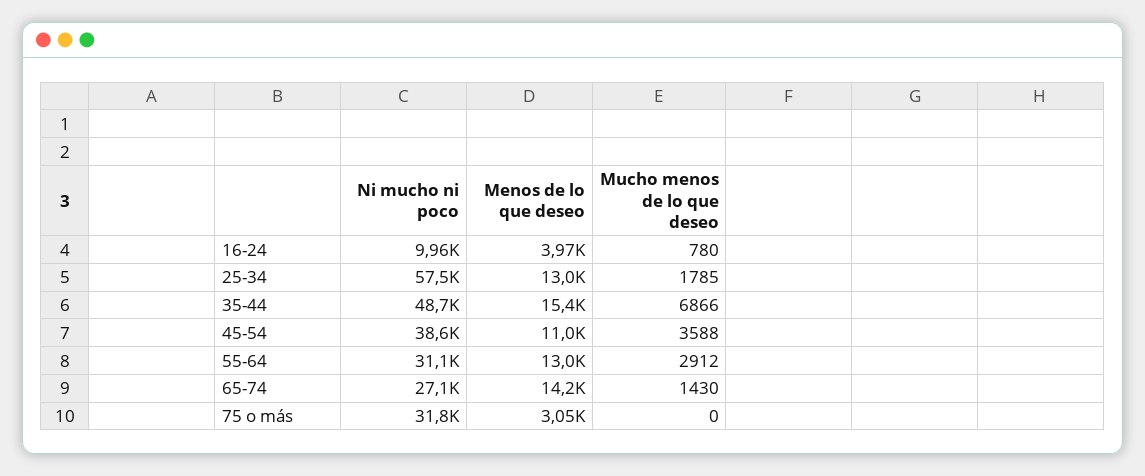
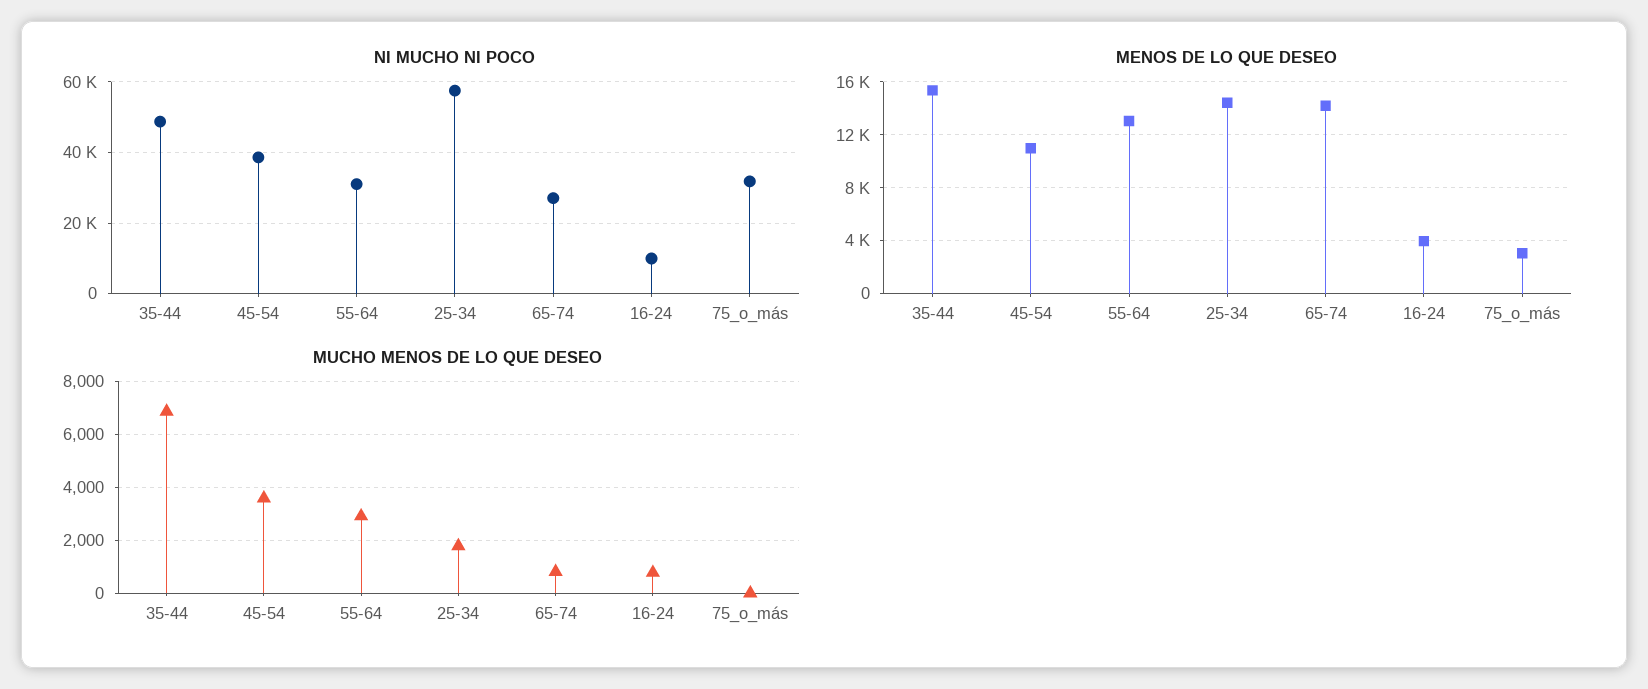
  {
    "Ni mucho ni poco": {
      "16-24": 9960,
      "25-34": 57500,
      "35-44": 48700,
      "45-54": 38600,
      "55-64": 31100,
      "65-74": 27100,
      "75 o más": 31800
    },
    "Menos de lo que deseo": {
      "16-24": 3970,
-     "25-34": 13000,
+     "25-34": 14500,
      "35-44": 15400,
      "45-54": 11000,
      "55-64": 13000,
      "65-74": 14200,
      "75 o más": 3050
    },
    "Mucho menos de lo que deseo": {
      "16-24": 780,
      "25-34": 1785,
      "35-44": 6866,
      "45-54": 3588,
      "55-64": 2912,
-     "65-74": 1430,
+     "65-74": 750,
      "75 o más": 0
    }
  }

